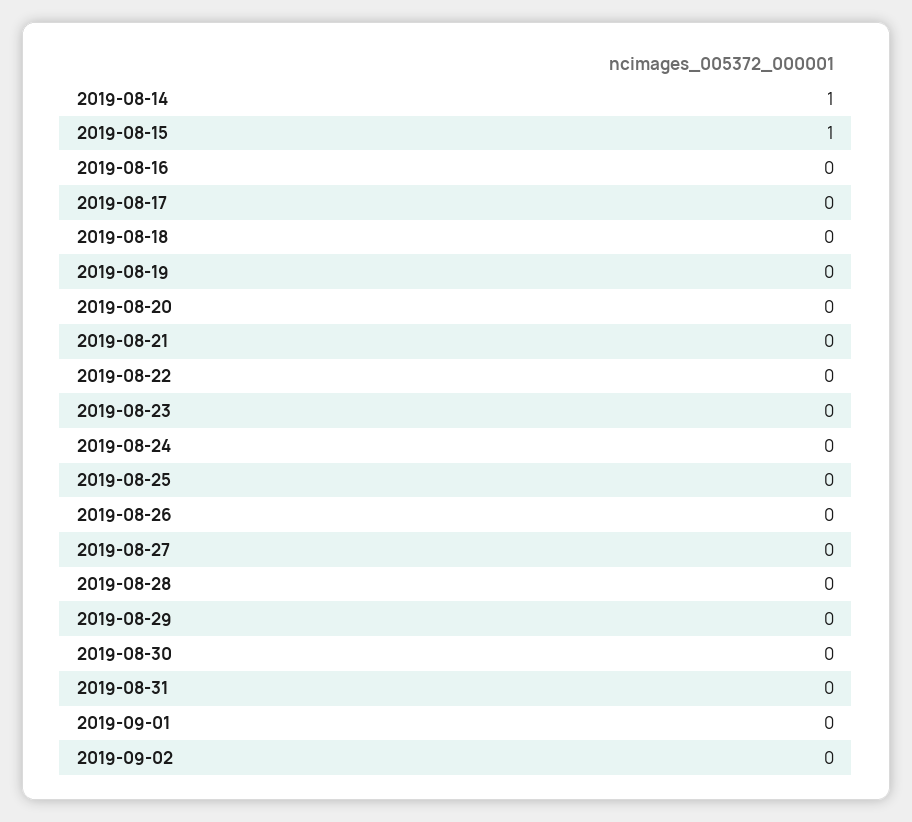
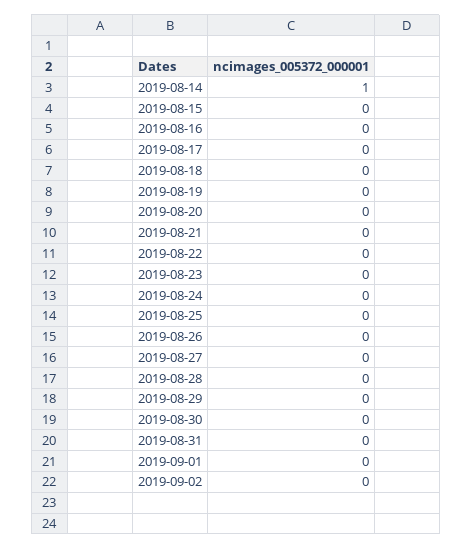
  {
    "2019-08-14": 1,
-   "2019-08-15": 1,
+   "2019-08-15": 0,
    "2019-08-16": 0,
    "2019-08-17": 0,
    "2019-08-18": 0,
    "2019-08-19": 0,
    "2019-08-20": 0,
    "2019-08-21": 0,
    "2019-08-22": 0,
    "2019-08-23": 0,
    "2019-08-24": 0,
    "2019-08-25": 0,
    "2019-08-26": 0,
    "2019-08-27": 0,
    "2019-08-28": 0,
    "2019-08-29": 0,
    "2019-08-30": 0,
    "2019-08-31": 0,
    "2019-09-01": 0,
    "2019-09-02": 0
  }

